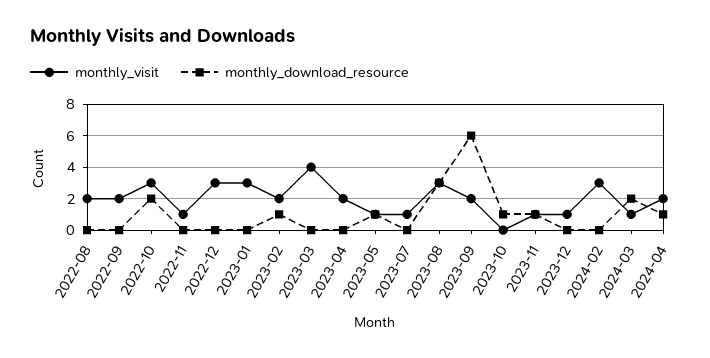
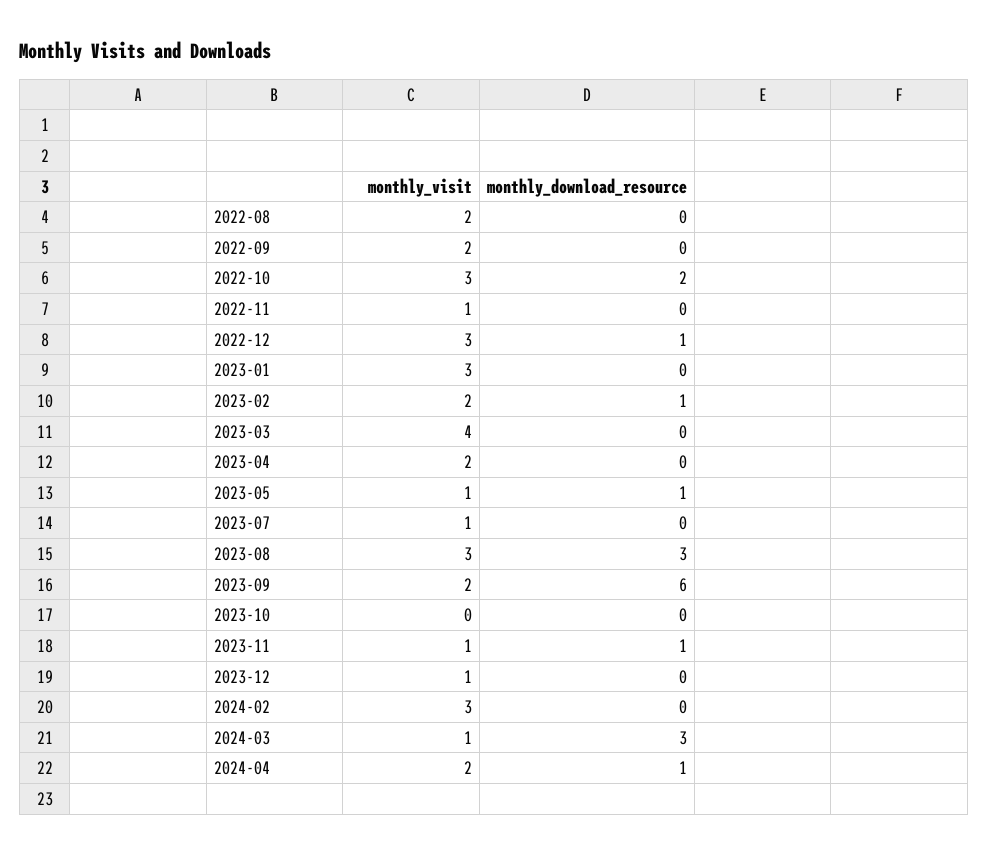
  {
    "monthly_visit": {
      "2022-08": 2,
      "2022-09": 2,
      "2022-10": 3,
      "2022-11": 1,
      "2022-12": 3,
      "2023-01": 3,
      "2023-02": 2,
      "2023-03": 4,
      "2023-04": 2,
      "2023-05": 1,
      "2023-07": 1,
      "2023-08": 3,
      "2023-09": 2,
      "2023-10": 0,
      "2023-11": 1,
      "2023-12": 1,
      "2024-02": 3,
      "2024-03": 1,
      "2024-04": 2
    },
    "monthly_download_resource": {
      "2022-08": 0,
      "2022-09": 0,
      "2022-10": 2,
      "2022-11": 0,
-     "2022-12": 0,
+     "2022-12": 1,
      "2023-01": 0,
      "2023-02": 1,
      "2023-03": 0,
      "2023-04": 0,
      "2023-05": 1,
      "2023-07": 0,
      "2023-08": 3,
      "2023-09": 6,
-     "2023-10": 1,
+     "2023-10": 0,
      "2023-11": 1,
      "2023-12": 0,
      "2024-02": 0,
-     "2024-03": 2,
+     "2024-03": 3,
      "2024-04": 1
    }
  }

